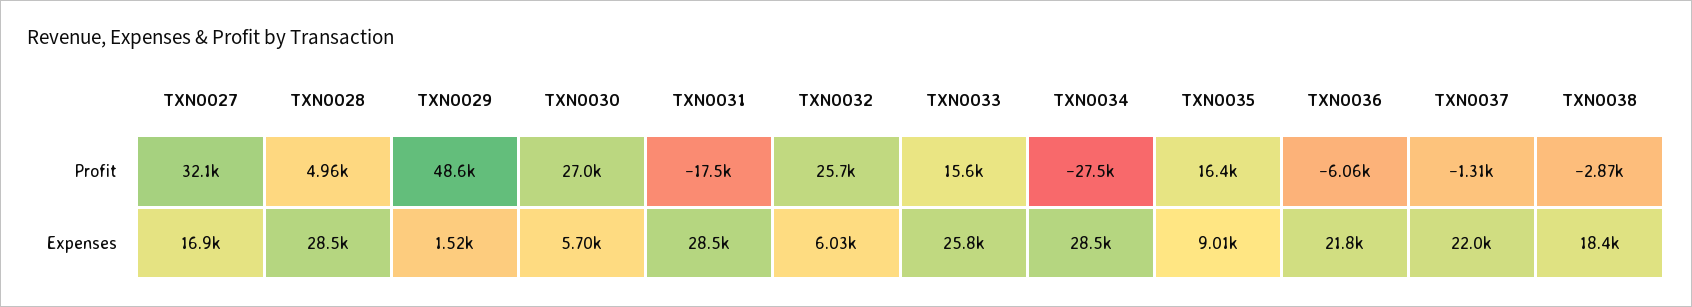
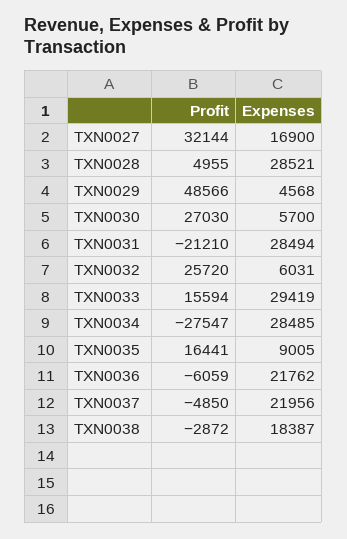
  {
    "TXN0027": {
      "Profit": 32144,
      "Expenses": 16900
    },
    "TXN0028": {
      "Profit": 4955,
      "Expenses": 28521
    },
    "TXN0029": {
      "Profit": 48566,
-     "Expenses": 1520
+     "Expenses": 4568
    },
    "TXN0030": {
      "Profit": 27030,
      "Expenses": 5700
    },
    "TXN0031": {
-     "Profit": -17500,
+     "Profit": -21210,
      "Expenses": 28494
    },
    "TXN0032": {
      "Profit": 25720,
      "Expenses": 6031
    },
    "TXN0033": {
      "Profit": 15594,
-     "Expenses": 25800
+     "Expenses": 29419
    },
    "TXN0034": {
      "Profit": -27547,
      "Expenses": 28485
    },
    "TXN0035": {
      "Profit": 16441,
      "Expenses": 9005
    },
    "TXN0036": {
      "Profit": -6059,
      "Expenses": 21762
    },
    "TXN0037": {
-     "Profit": -1310,
+     "Profit": -4850,
      "Expenses": 21956
    },
    "TXN0038": {
      "Profit": -2872,
      "Expenses": 18387
    }
  }

